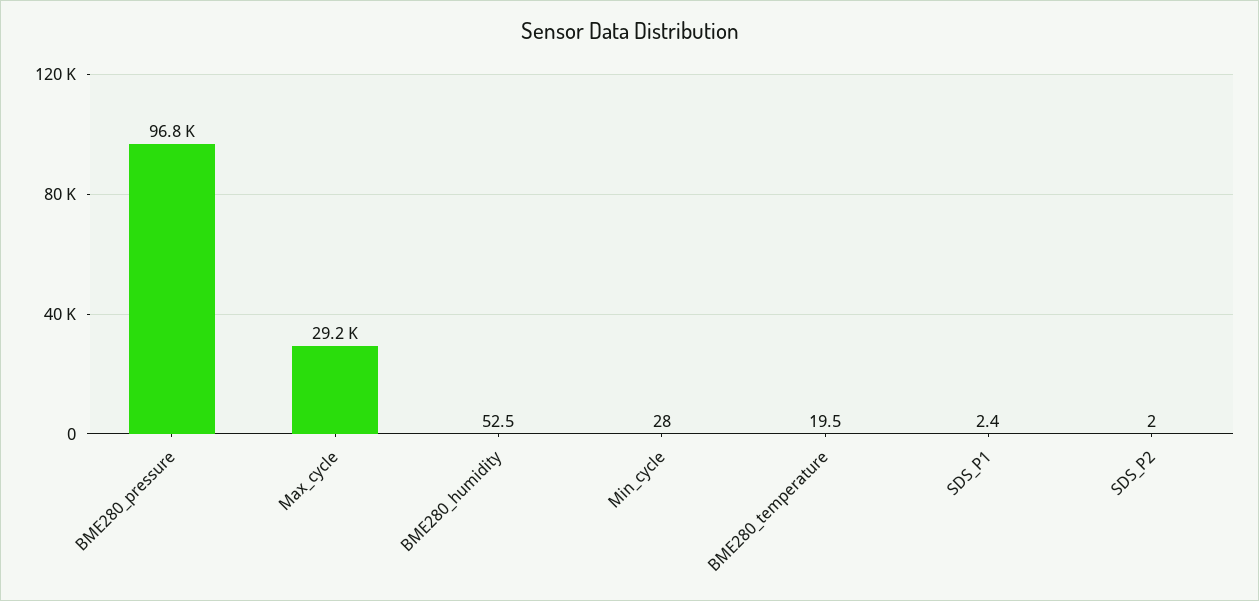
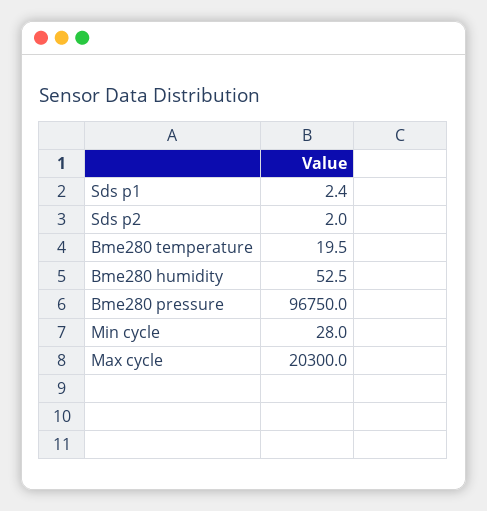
  {
    "BME280_pressure": 96750,
-   "Max_cycle": 29200,
+   "Max_cycle": 20300,
    "BME280_humidity": 52.5,
    "Min_cycle": 28,
    "BME280_temperature": 19.5,
    "SDS_P1": 2.4,
    "SDS_P2": 2
  }

